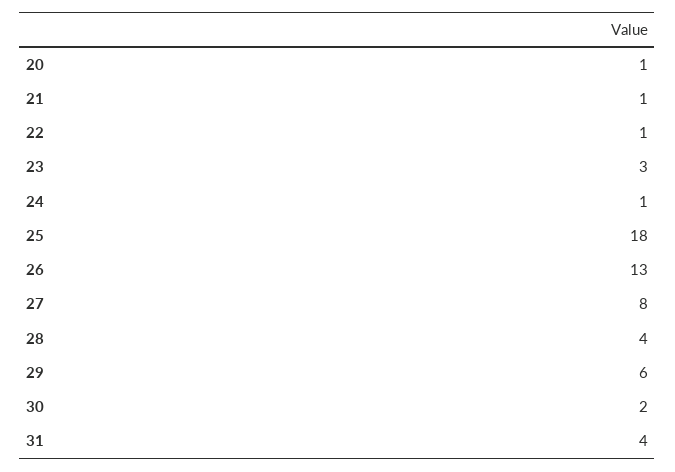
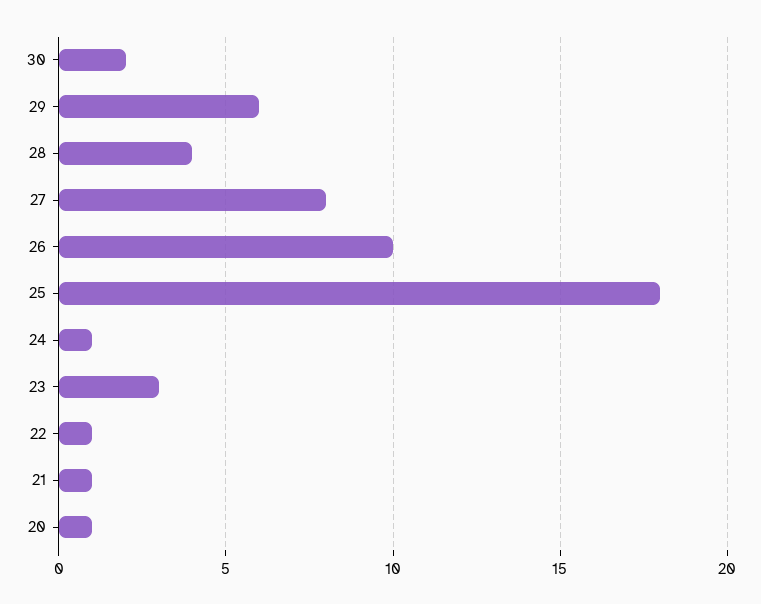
  {
    "20": 1,
    "21": 1,
    "22": 1,
    "23": 3,
    "24": 1,
    "25": 18,
-   "26": 13,
+   "26": 10,
    "27": 8,
    "28": 4,
    "29": 6,
-   "30": 2,
+   "30": 2
-   "31": 4
  }

